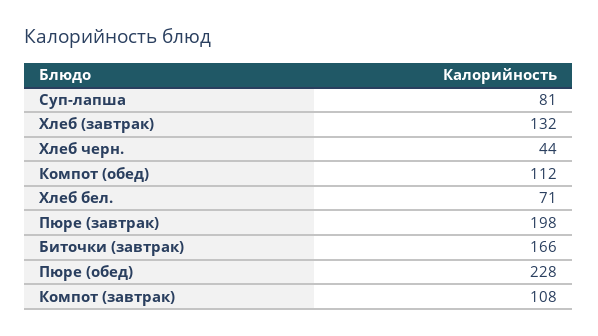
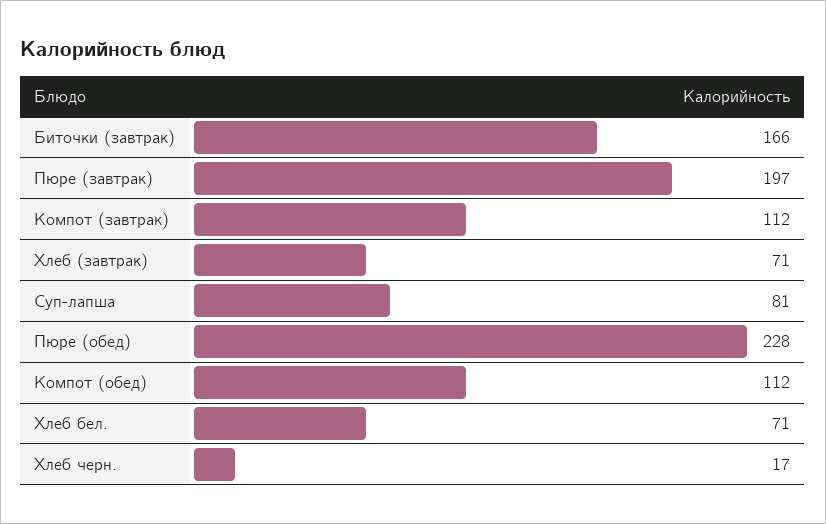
  {
    "Суп-лапша": 81,
-   "Хлеб (завтрак)": 132,
+   "Хлеб (завтрак)": 71,
-   "Хлеб черн.": 44,
+   "Хлеб черн.": 17,
    "Компот (обед)": 112,
    "Хлеб бел.": 71,
-   "Пюре (завтрак)": 198,
+   "Пюре (завтрак)": 197,
    "Биточки (завтрак)": 166,
    "Пюре (обед)": 228,
-   "Компот (завтрак)": 108
+   "Компот (завтрак)": 112
  }

